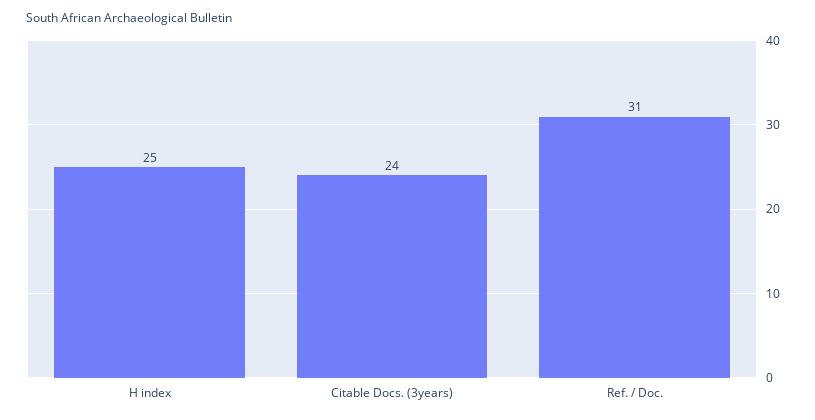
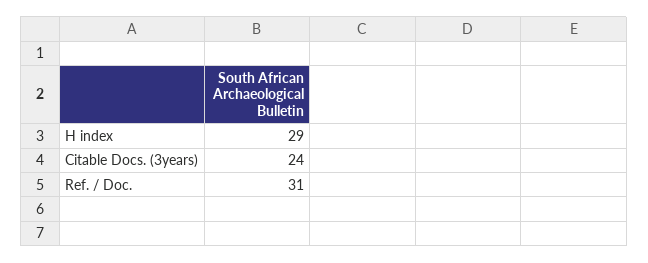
  {
-   "H index": 25,
+   "H index": 29,
    "Citable Docs. (3years)": 24,
    "Ref. / Doc.": 31
  }

